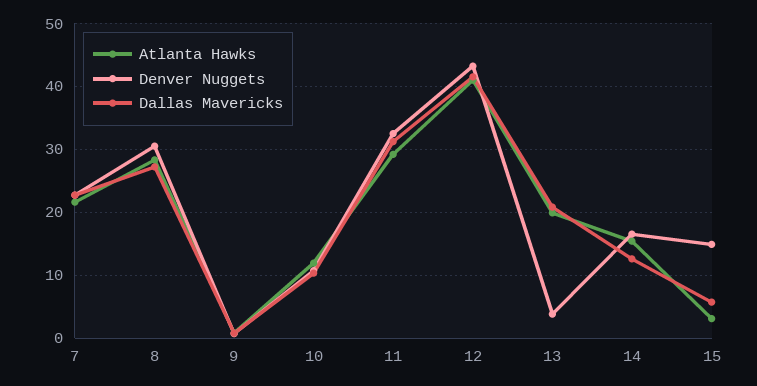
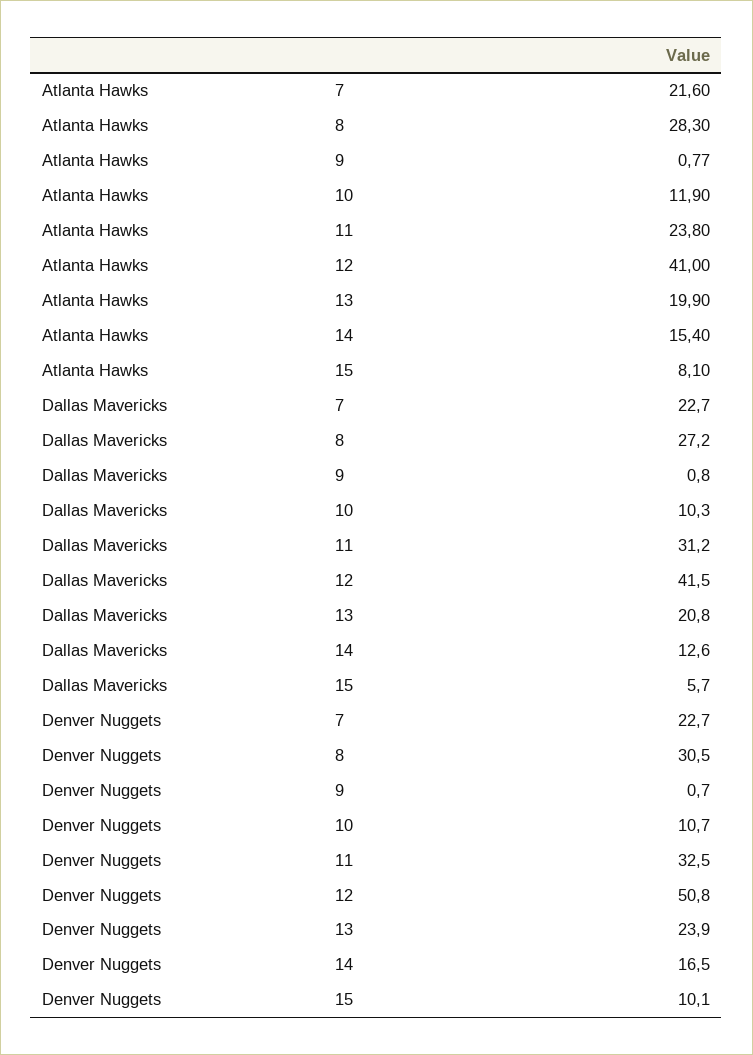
  {
    "Atlanta Hawks": {
      "7": 21.6,
      "8": 28.3,
      "9": 0.77,
      "10": 11.9,
-     "11": 29,
+     "11": 23.8,
      "12": 41,
      "13": 19.9,
      "14": 15.4,
-     "15": 3
+     "15": 8.1
    },
    "Denver Nuggets": {
      "7": 22.7,
      "8": 30.5,
      "9": 0.7,
      "10": 10.7,
      "11": 32.5,
-     "12": 43,
+     "12": 50.8,
-     "13": 4,
+     "13": 23.9,
      "14": 16.5,
-     "15": 15
+     "15": 10.1
    },
    "Dallas Mavericks": {
      "7": 22.7,
      "8": 27.2,
      "9": 0.8,
      "10": 10.3,
      "11": 31.2,
      "12": 41.5,
      "13": 20.8,
      "14": 12.6,
      "15": 5.7
    }
  }

